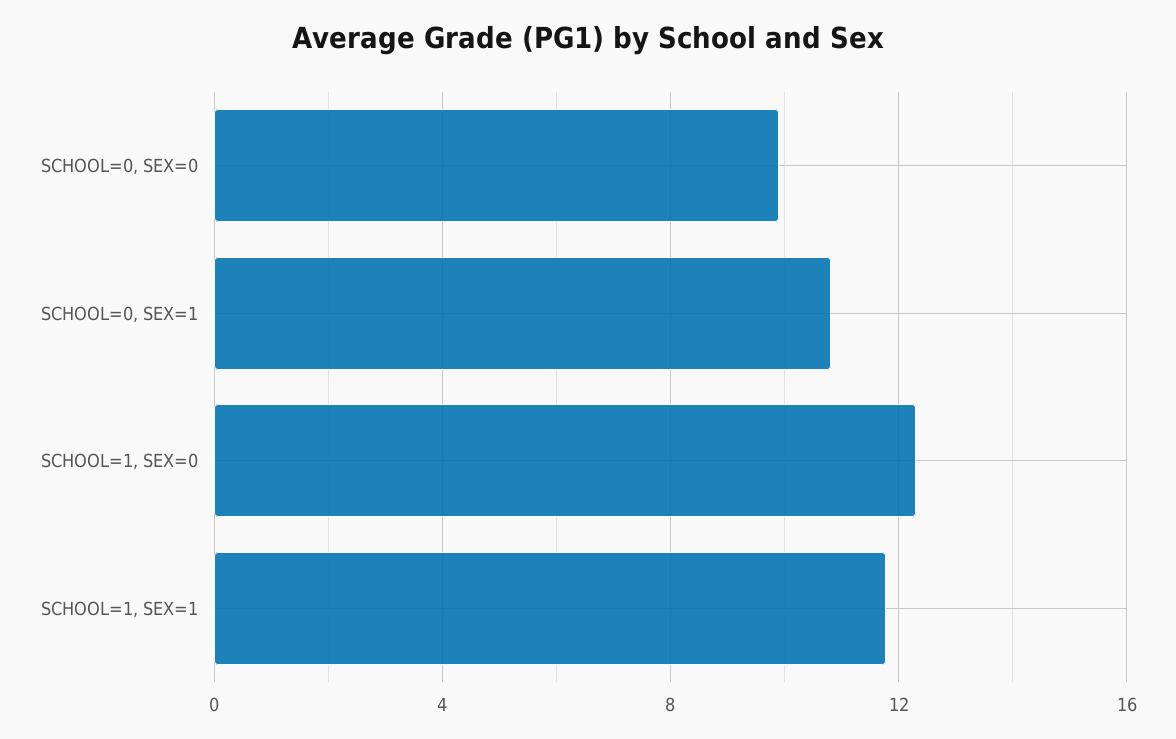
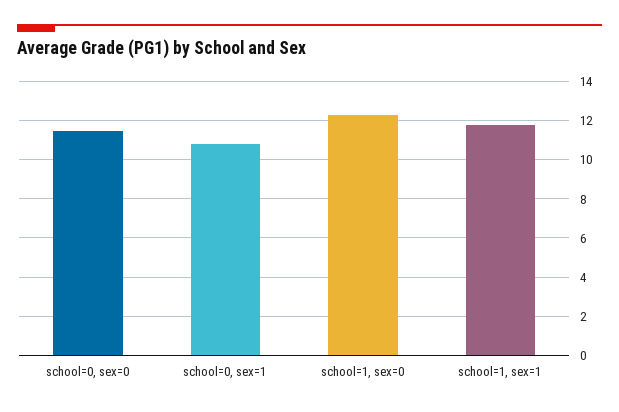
  {
-   "SCHOOL=0, SEX=0": 10,
+   "SCHOOL=0, SEX=0": 11.5,
    "SCHOOL=0, SEX=1": 11,
    "SCHOOL=1, SEX=0": 12.5,
    "SCHOOL=1, SEX=1": 12
  }

